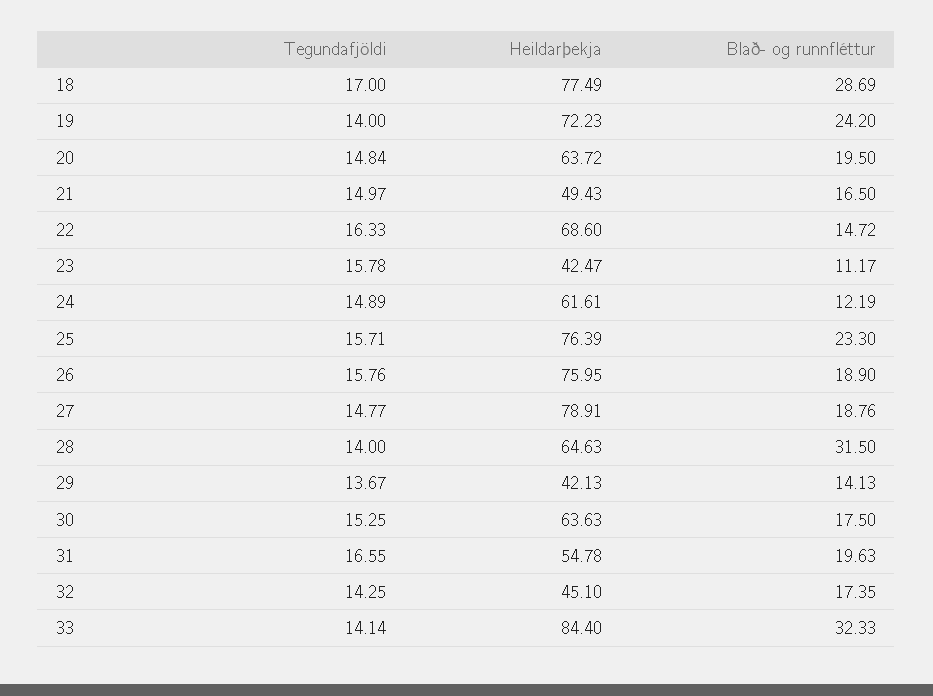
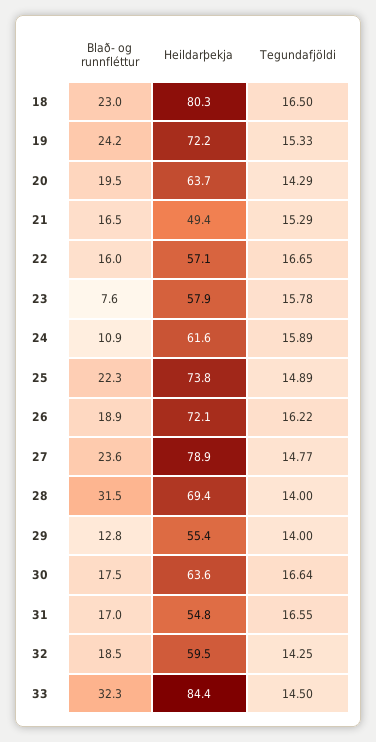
  {
    "Tegundafjöldi": {
-     "18": 17,
+     "18": 16.5,
-     "19": 14,
+     "19": 15.33,
-     "20": 14.84,
+     "20": 14.29,
-     "21": 14.97,
+     "21": 15.29,
-     "22": 16.33,
+     "22": 16.65,
      "23": 15.78,
-     "24": 14.89,
+     "24": 15.89,
-     "25": 15.71,
+     "25": 14.89,
-     "26": 15.76,
+     "26": 16.22,
      "27": 14.77,
      "28": 14,
-     "29": 13.67,
+     "29": 14,
-     "30": 15.25,
+     "30": 16.64,
      "31": 16.55,
      "32": 14.25,
-     "33": 14.14
+     "33": 14.5
    },
    "Heildarþekja": {
-     "18": 77.49,
+     "18": 80.3,
      "19": 72.23,
      "20": 63.72,
      "21": 49.43,
-     "22": 68.6,
+     "22": 57.1,
-     "23": 42.47,
+     "23": 57.9,
      "24": 61.61,
-     "25": 76.39,
+     "25": 73.8,
-     "26": 75.95,
+     "26": 72.1,
      "27": 78.91,
-     "28": 64.63,
+     "28": 69.4,
-     "29": 42.13,
+     "29": 55.4,
      "30": 63.63,
      "31": 54.78,
-     "32": 45.1,
+     "32": 59.5,
      "33": 84.4
    },
    "Blað- og runnfléttur": {
-     "18": 28.69,
+     "18": 23,
      "19": 24.2,
      "20": 19.5,
      "21": 16.5,
-     "22": 14.72,
+     "22": 16,
-     "23": 11.17,
+     "23": 7.6,
-     "24": 12.19,
+     "24": 10.9,
-     "25": 23.3,
+     "25": 22.3,
      "26": 18.9,
-     "27": 18.76,
+     "27": 23.6,
      "28": 31.5,
-     "29": 14.13,
+     "29": 12.8,
      "30": 17.5,
-     "31": 19.63,
+     "31": 17,
-     "32": 17.35,
+     "32": 18.5,
      "33": 32.33
    }
  }

